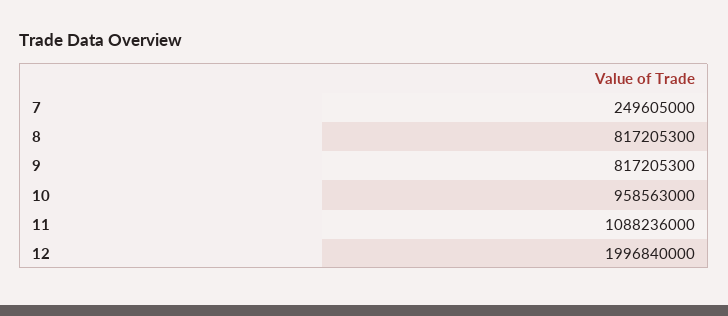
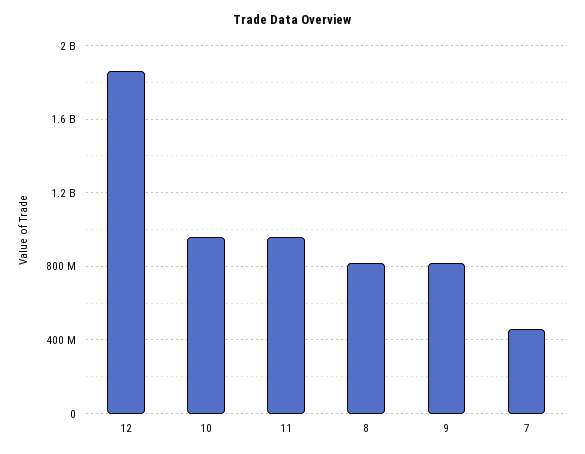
  {
-   "7": 249605000,
+   "7": 450000000,
    "8": 817205300,
    "9": 817205300,
    "10": 958563000,
-   "11": 1088236000,
+   "11": 950000000,
-   "12": 1996840000
+   "12": 1850000000
  }

